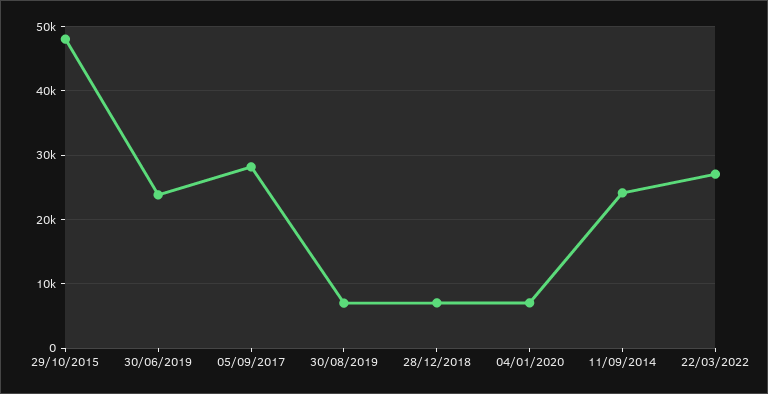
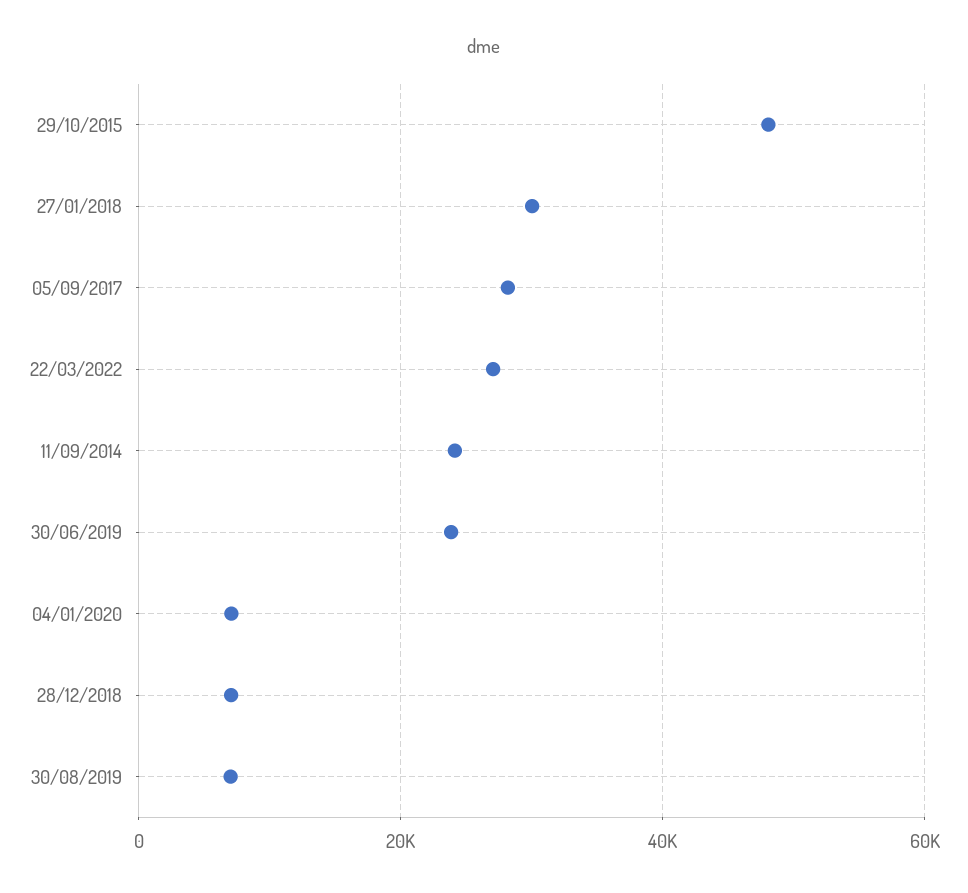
  {
    "29/10/2015": 48000,
    "30/06/2019": 24000,
    "05/09/2017": 28000,
    "30/08/2019": 7000,
    "28/12/2018": 7000,
    "04/01/2020": 7000,
    "11/09/2014": 24000,
-   "22/03/2022": 27000
+   "22/03/2022": 27000,
+   "27/01/2018": 30000
  }

